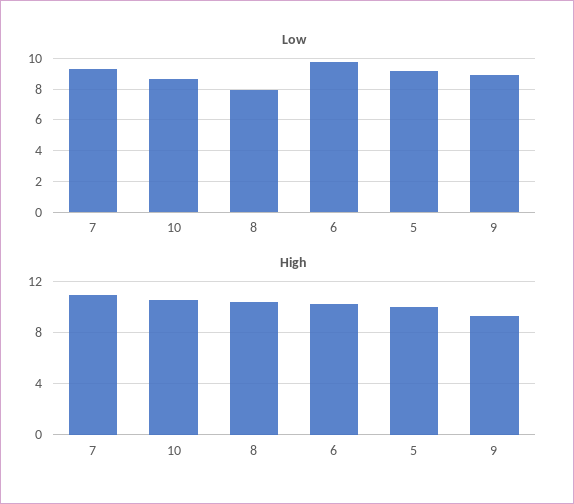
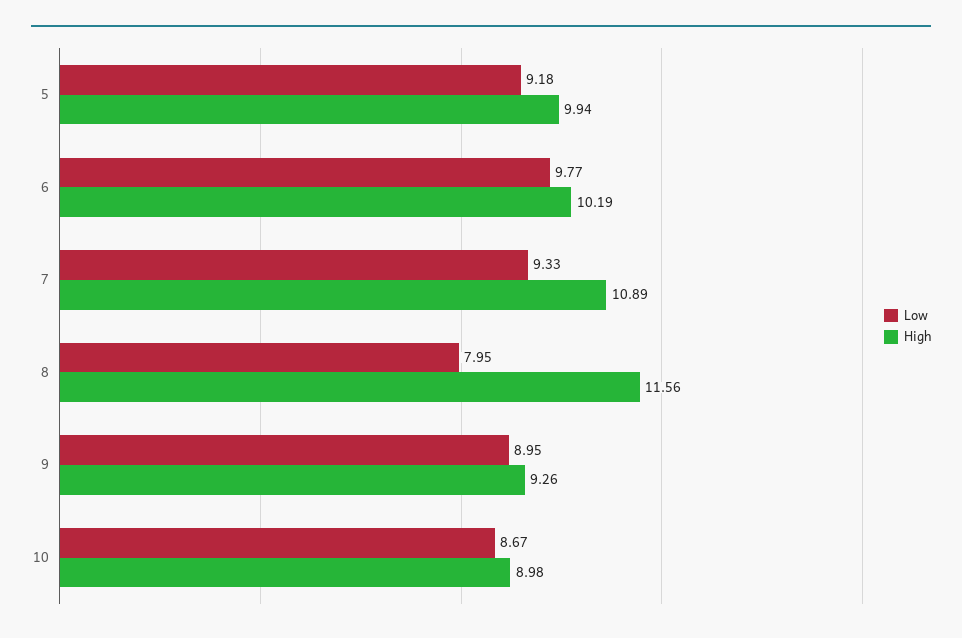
  {
    "Low": {
      "7": 9.33,
      "10": 8.67,
      "8": 7.95,
      "6": 9.77,
      "5": 9.18,
      "9": 8.95
    },
    "High": {
      "7": 10.89,
-     "10": 10.5,
+     "10": 8.98,
-     "8": 10.5,
+     "8": 11.56,
      "6": 10.19,
      "5": 9.94,
      "9": 9.26
    }
  }

